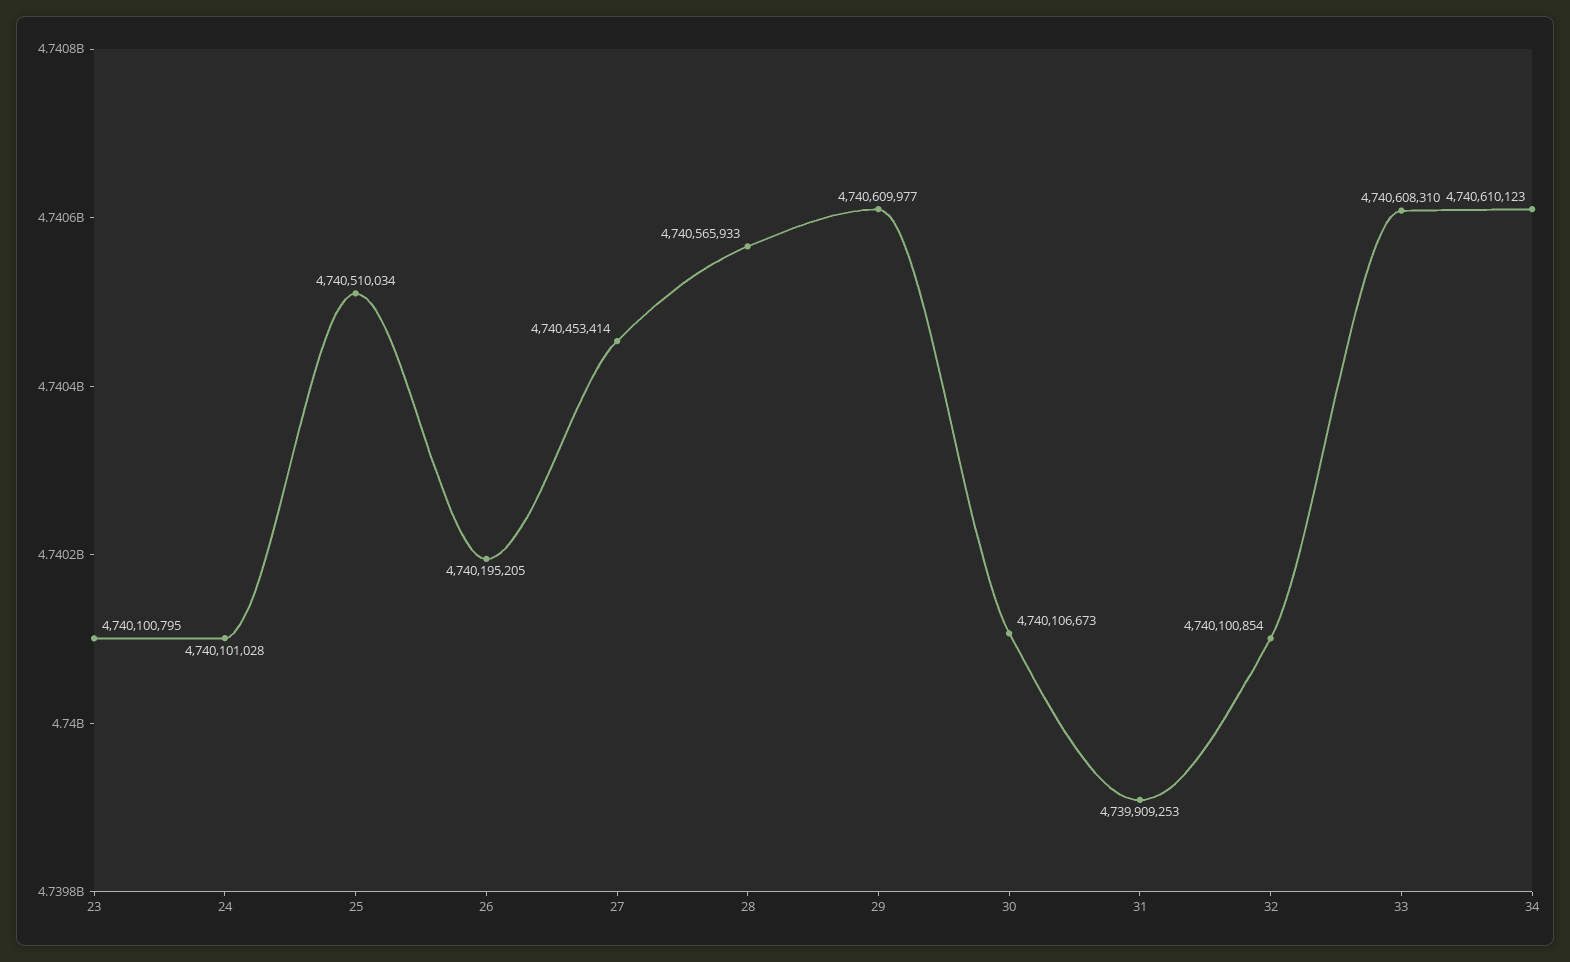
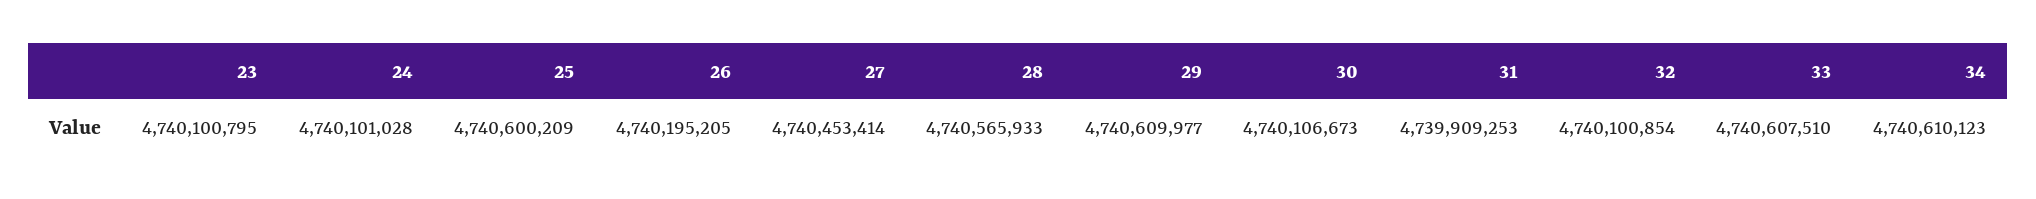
  {
    "23": 4740100795,
    "24": 4740101028,
-   "25": 4740510034,
+   "25": 4740600209,
    "26": 4740195205,
    "27": 4740453414,
    "28": 4740565933,
    "29": 4740609977,
    "30": 4740106673,
    "31": 4739909253,
    "32": 4740100854,
-   "33": 4740608310,
+   "33": 4740607510,
    "34": 4740610123
  }

